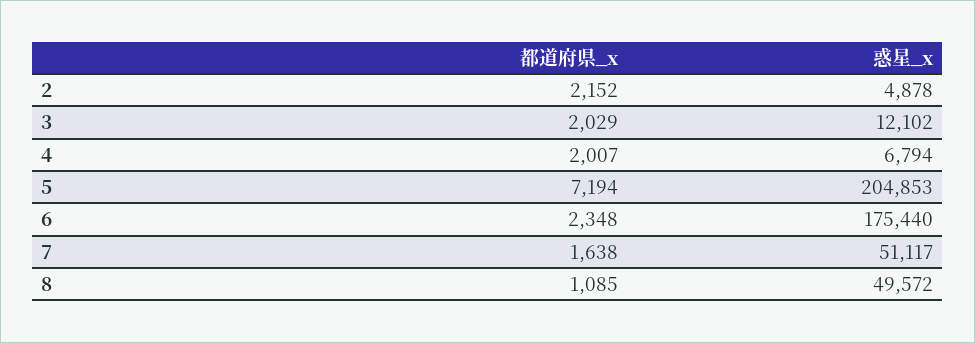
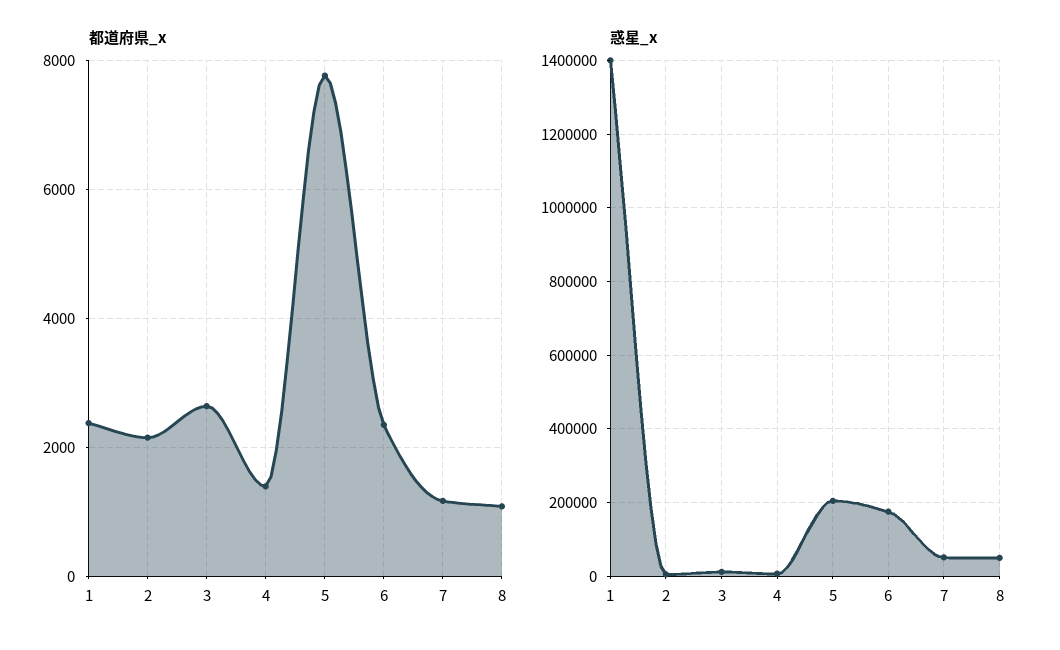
  {
    "都道府県_x": {
      "2": 2152,
-     "3": 2029,
+     "3": 2600,
-     "4": 2007,
+     "4": 1400,
-     "5": 7194,
+     "5": 7800,
      "6": 2348,
-     "7": 1638,
+     "7": 1200,
-     "8": 1085
+     "8": 1085,
+     "1": 2400
    },
    "惑星_x": {
      "2": 4878,
      "3": 12102,
      "4": 6794,
      "5": 204853,
      "6": 175440,
      "7": 51117,
-     "8": 49572
+     "8": 49572,
+     "1": 1400000
    }
  }

